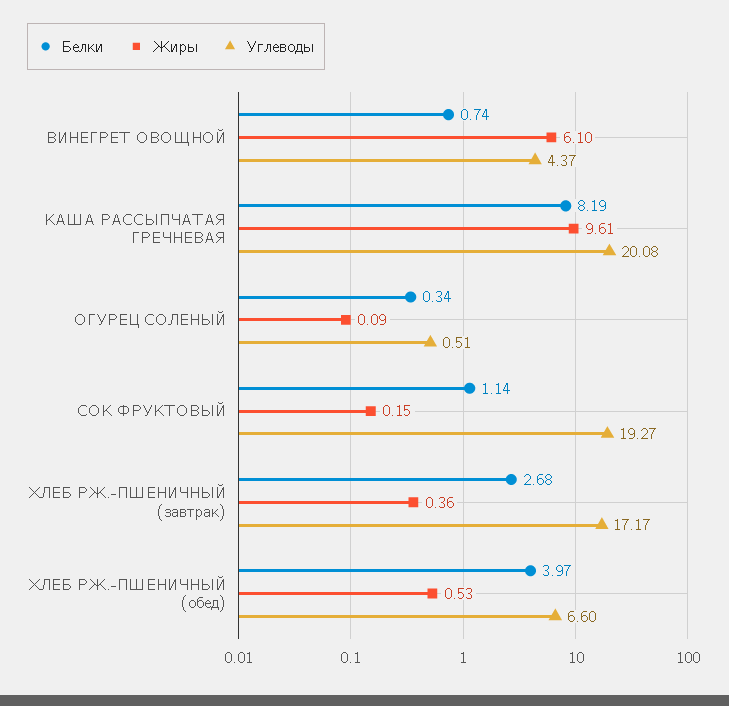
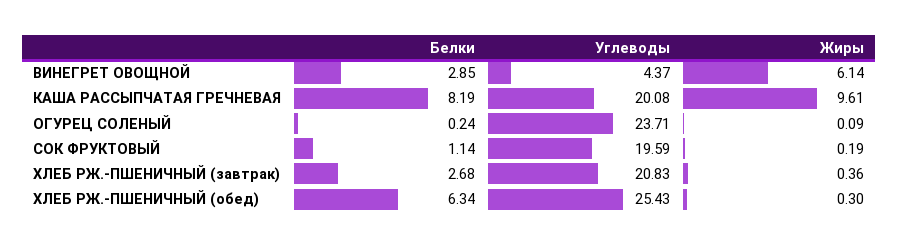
  {
    "Белки": {
-     "ВИНЕГРЕТ ОВОЩНОЙ": 0.74,
+     "ВИНЕГРЕТ ОВОЩНОЙ": 2.85,
      "КАША РАССЫПЧАТАЯ ГРЕЧНЕВАЯ": 8.19,
-     "ОГУРЕЦ СОЛЕНЫЙ": 0.34,
+     "ОГУРЕЦ СОЛЕНЫЙ": 0.24,
      "СОК ФРУКТОВЫЙ": 1.14,
      "ХЛЕБ РЖ.-ПШЕНИЧНЫЙ (завтрак)": 2.68,
-     "ХЛЕБ РЖ.-ПШЕНИЧНЫЙ (обед)": 3.97
+     "ХЛЕБ РЖ.-ПШЕНИЧНЫЙ (обед)": 6.34
    },
    "Жиры": {
-     "ВИНЕГРЕТ ОВОЩНОЙ": 6.1,
+     "ВИНЕГРЕТ ОВОЩНОЙ": 6.14,
      "КАША РАССЫПЧАТАЯ ГРЕЧНЕВАЯ": 9.61,
      "ОГУРЕЦ СОЛЕНЫЙ": 0.09,
-     "СОК ФРУКТОВЫЙ": 0.15,
+     "СОК ФРУКТОВЫЙ": 0.19,
      "ХЛЕБ РЖ.-ПШЕНИЧНЫЙ (завтрак)": 0.36,
-     "ХЛЕБ РЖ.-ПШЕНИЧНЫЙ (обед)": 0.53
+     "ХЛЕБ РЖ.-ПШЕНИЧНЫЙ (обед)": 0.3
    },
    "Углеводы": {
      "ВИНЕГРЕТ ОВОЩНОЙ": 4.37,
      "КАША РАССЫПЧАТАЯ ГРЕЧНЕВАЯ": 20.08,
-     "ОГУРЕЦ СОЛЕНЫЙ": 0.51,
+     "ОГУРЕЦ СОЛЕНЫЙ": 23.71,
-     "СОК ФРУКТОВЫЙ": 19.27,
+     "СОК ФРУКТОВЫЙ": 19.59,
-     "ХЛЕБ РЖ.-ПШЕНИЧНЫЙ (завтрак)": 17.17,
+     "ХЛЕБ РЖ.-ПШЕНИЧНЫЙ (завтрак)": 20.83,
-     "ХЛЕБ РЖ.-ПШЕНИЧНЫЙ (обед)": 6.6
+     "ХЛЕБ РЖ.-ПШЕНИЧНЫЙ (обед)": 25.43
    }
  }

